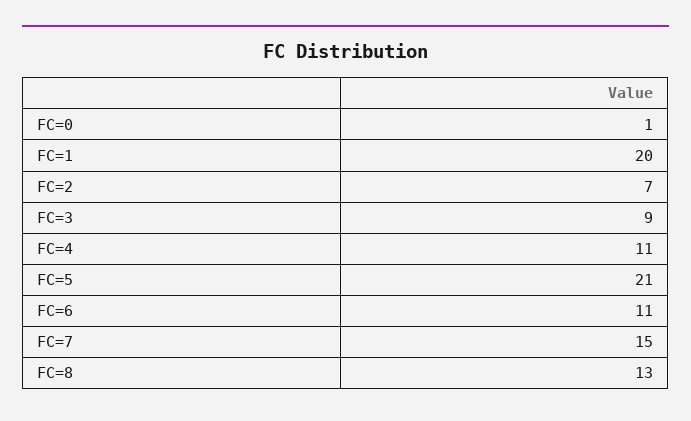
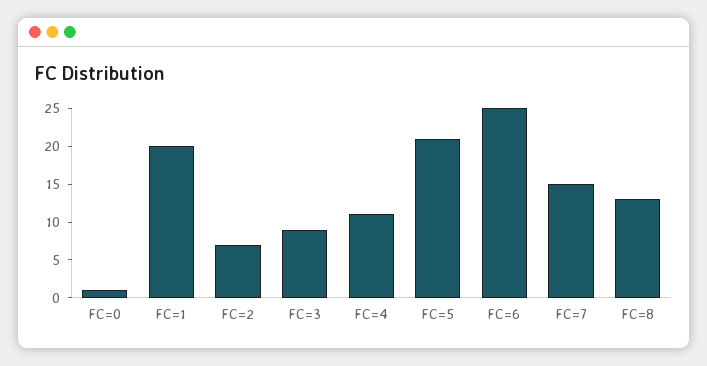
  {
    "FC=0": 1,
    "FC=1": 20,
    "FC=2": 7,
    "FC=3": 9,
    "FC=4": 11,
    "FC=5": 21,
-   "FC=6": 11,
+   "FC=6": 25,
    "FC=7": 15,
    "FC=8": 13
  }

